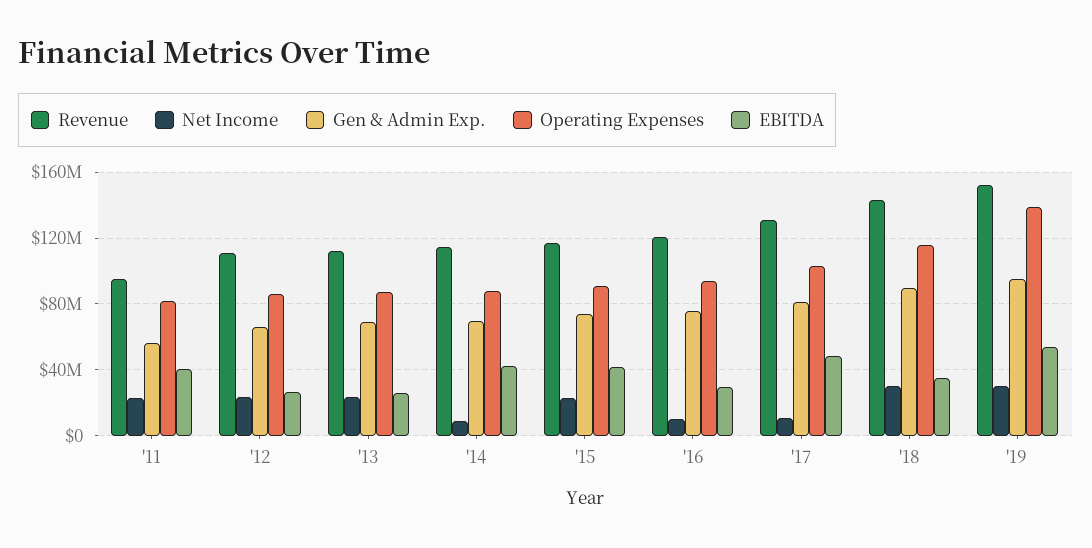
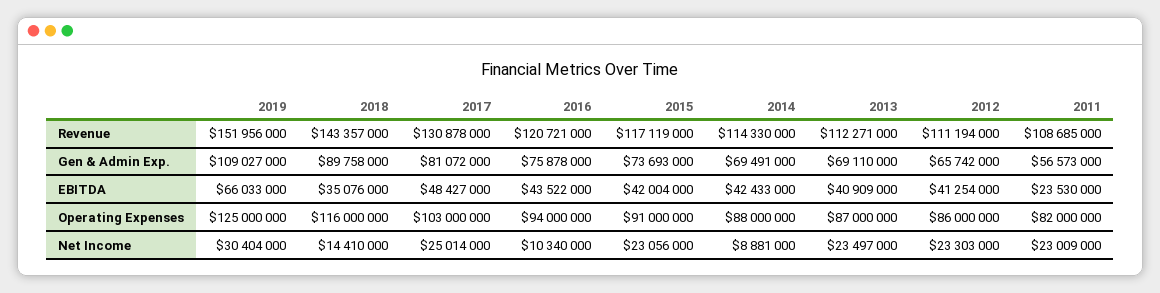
  {
    "Revenue": {
-     "'11": 95000000,
+     "'11": 108685000,
      "'12": 111194000,
      "'13": 112271000,
      "'14": 114330000,
      "'15": 117119000,
      "'16": 120721000,
      "'17": 130878000,
      "'18": 143357000,
      "'19": 151956000
    },
    "Net Income": {
      "'11": 23009000,
      "'12": 23303000,
      "'13": 23497000,
      "'14": 8881000,
      "'15": 23056000,
      "'16": 10340000,
-     "'17": 10000000,
+     "'17": 25014000,
-     "'18": 30000000,
+     "'18": 14410000,
      "'19": 30404000
    },
    "Gen & Admin Exp.": {
      "'11": 56573000,
      "'12": 65742000,
      "'13": 69110000,
      "'14": 69491000,
      "'15": 73693000,
      "'16": 75878000,
      "'17": 81072000,
      "'18": 89758000,
-     "'19": 95000000
+     "'19": 109027000
    },
    "Operating Expenses": {
      "'11": 82000000,
      "'12": 86000000,
      "'13": 87000000,
      "'14": 88000000,
      "'15": 91000000,
      "'16": 94000000,
      "'17": 103000000,
      "'18": 116000000,
-     "'19": 140000000
+     "'19": 125000000
    },
    "EBITDA": {
-     "'11": 40000000,
+     "'11": 23530000,
-     "'12": 25000000,
+     "'12": 41254000,
-     "'13": 25000000,
+     "'13": 40909000,
      "'14": 42433000,
      "'15": 42004000,
-     "'16": 30000000,
+     "'16": 43522000,
      "'17": 48427000,
      "'18": 35076000,
-     "'19": 55000000
+     "'19": 66033000
    }
  }

